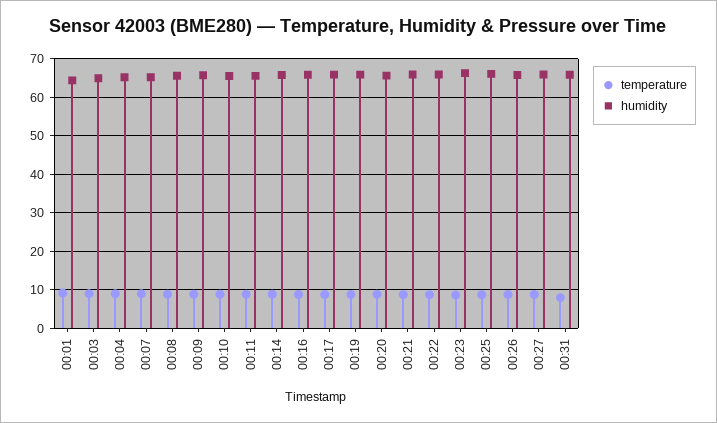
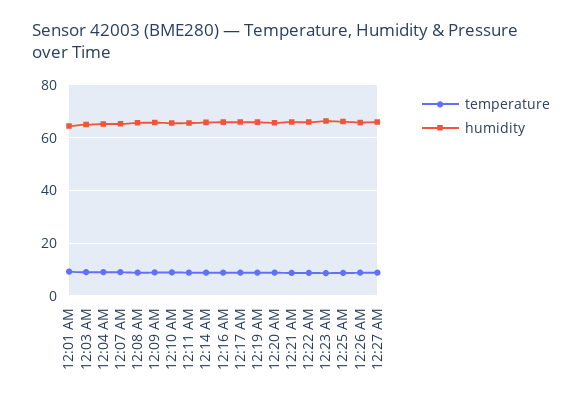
  {
    "temperature": {
      "00:01": 10,
      "00:03": 10,
      "00:04": 8,
      "00:07": 8,
      "00:08": 8,
      "00:09": 8,
      "00:10": 8,
      "00:11": 8,
      "00:14": 8,
      "00:16": 8,
      "00:17": 8,
      "00:19": 8,
      "00:20": 8,
      "00:21": 8,
      "00:22": 8,
      "00:23": 8,
      "00:25": 8,
      "00:26": 8,
-     "00:27": 8,
+     "00:27": 8
-     "00:31": 8
    },
    "humidity": {
      "00:01": 64,
      "00:03": 64,
      "00:04": 66,
      "00:07": 66,
      "00:08": 66,
      "00:09": 66,
      "00:10": 66,
      "00:11": 66,
      "00:14": 66,
      "00:16": 66,
      "00:17": 66,
      "00:19": 66,
      "00:20": 66,
      "00:21": 66,
      "00:22": 66,
      "00:23": 66,
      "00:25": 66,
      "00:26": 66,
-     "00:27": 66,
+     "00:27": 66
-     "00:31": 66
    }
  }

